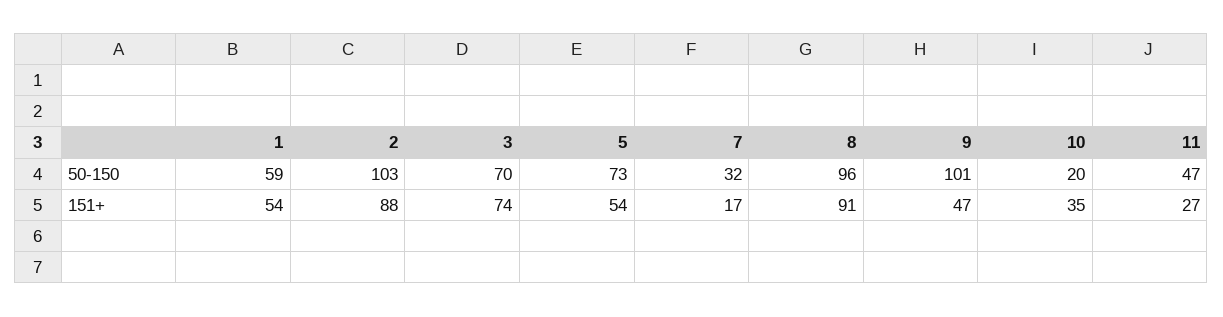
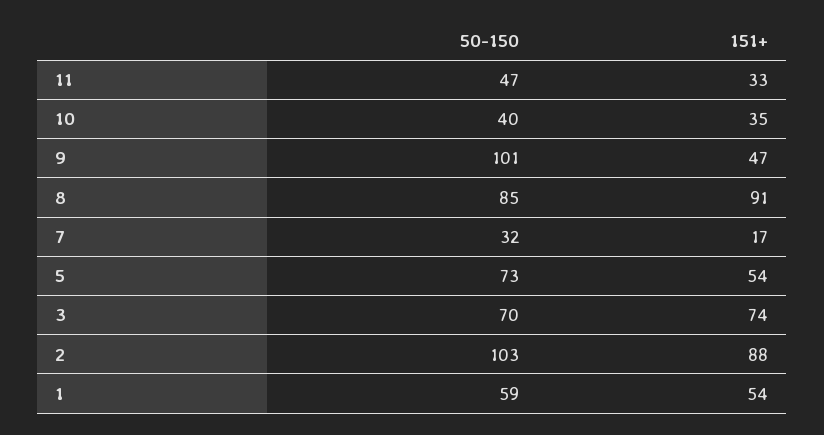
  {
    "1": {
      "50-150": 59,
      "151+": 54
    },
    "2": {
      "50-150": 103,
      "151+": 88
    },
    "3": {
      "50-150": 70,
      "151+": 74
    },
    "5": {
      "50-150": 73,
      "151+": 54
    },
    "7": {
      "50-150": 32,
      "151+": 17
    },
    "8": {
-     "50-150": 96,
+     "50-150": 85,
      "151+": 91
    },
    "9": {
      "50-150": 101,
      "151+": 47
    },
    "10": {
-     "50-150": 20,
+     "50-150": 40,
      "151+": 35
    },
    "11": {
      "50-150": 47,
-     "151+": 27
+     "151+": 33
    }
  }

